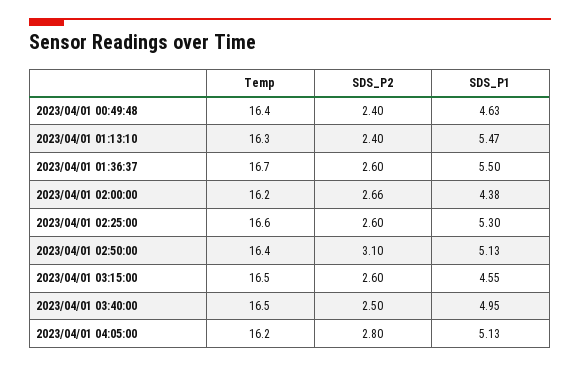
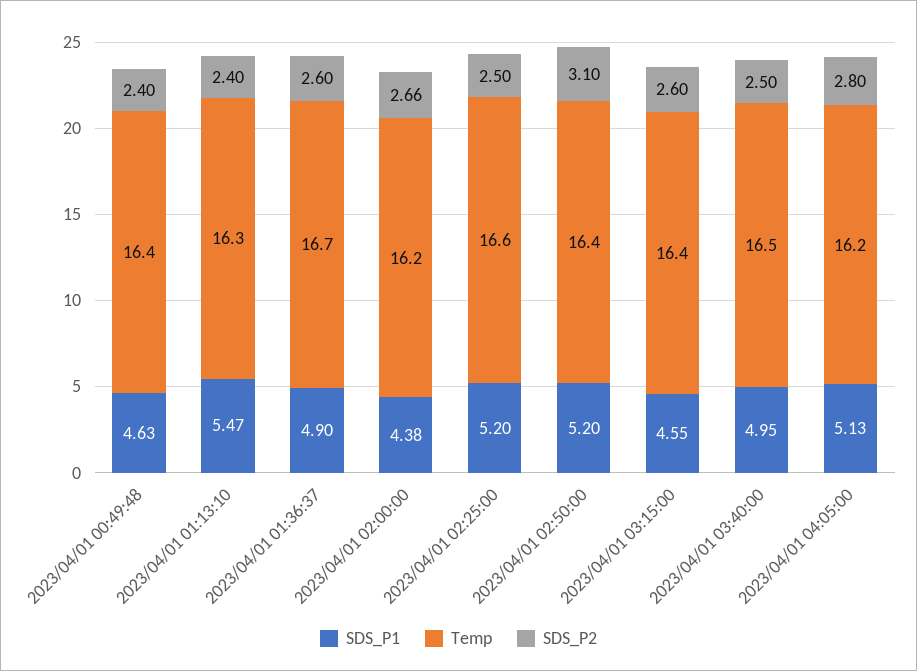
  {
    "Temp": {
      "2023/04/01 00:49:48": 16.4,
      "2023/04/01 01:13:10": 16.3,
      "2023/04/01 01:36:37": 16.7,
      "2023/04/01 02:00:00": 16.2,
      "2023/04/01 02:25:00": 16.6,
      "2023/04/01 02:50:00": 16.4,
-     "2023/04/01 03:15:00": 16.5,
+     "2023/04/01 03:15:00": 16.4,
      "2023/04/01 03:40:00": 16.5,
      "2023/04/01 04:05:00": 16.2
    },
    "SDS_P2": {
      "2023/04/01 00:49:48": 2.4,
      "2023/04/01 01:13:10": 2.4,
      "2023/04/01 01:36:37": 2.6,
      "2023/04/01 02:00:00": 2.66,
-     "2023/04/01 02:25:00": 2.6,
+     "2023/04/01 02:25:00": 2.5,
      "2023/04/01 02:50:00": 3.1,
      "2023/04/01 03:15:00": 2.6,
      "2023/04/01 03:40:00": 2.5,
      "2023/04/01 04:05:00": 2.8
    },
    "SDS_P1": {
      "2023/04/01 00:49:48": 4.63,
      "2023/04/01 01:13:10": 5.47,
-     "2023/04/01 01:36:37": 5.5,
+     "2023/04/01 01:36:37": 4.9,
      "2023/04/01 02:00:00": 4.38,
-     "2023/04/01 02:25:00": 5.3,
+     "2023/04/01 02:25:00": 5.2,
-     "2023/04/01 02:50:00": 5.13,
+     "2023/04/01 02:50:00": 5.2,
      "2023/04/01 03:15:00": 4.55,
      "2023/04/01 03:40:00": 4.95,
      "2023/04/01 04:05:00": 5.13
    }
  }

